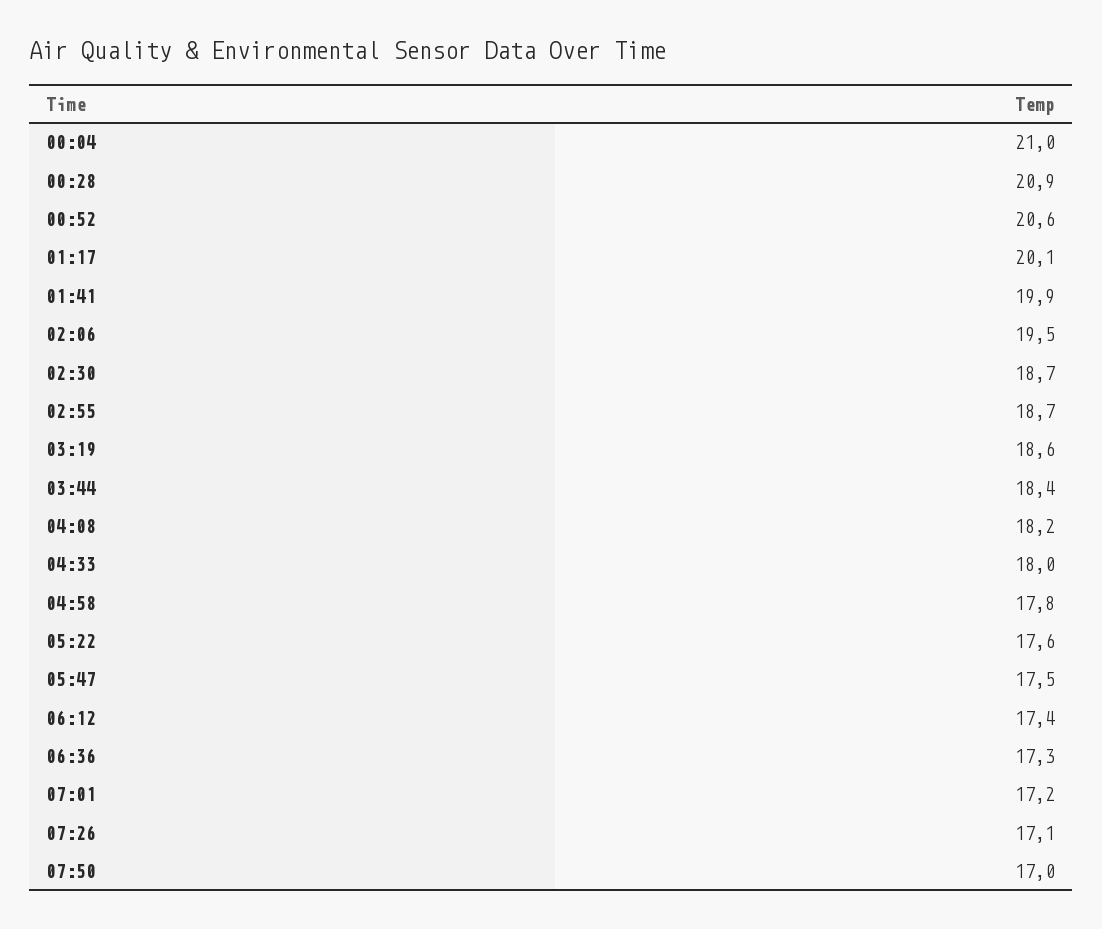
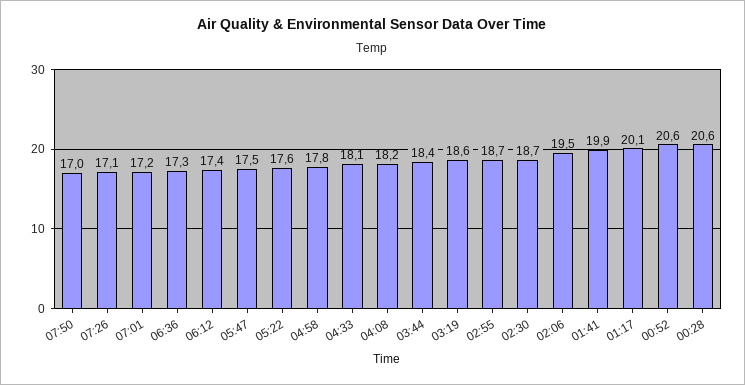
  {
-   "00:04": 21,
-   "00:28": 20.9,
+   "00:28": 20.6,
    "00:52": 20.6,
    "01:17": 20.1,
    "01:41": 19.9,
    "02:06": 19.5,
    "02:30": 18.7,
    "02:55": 18.7,
    "03:19": 18.6,
    "03:44": 18.4,
    "04:08": 18.2,
-   "04:33": 18,
+   "04:33": 18.1,
    "04:58": 17.8,
    "05:22": 17.6,
    "05:47": 17.5,
    "06:12": 17.4,
    "06:36": 17.3,
    "07:01": 17.2,
    "07:26": 17.1,
    "07:50": 17
  }

